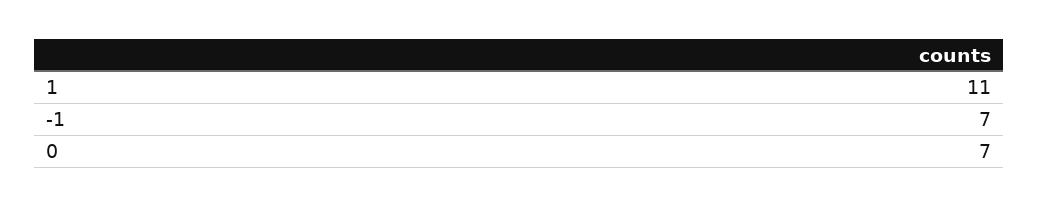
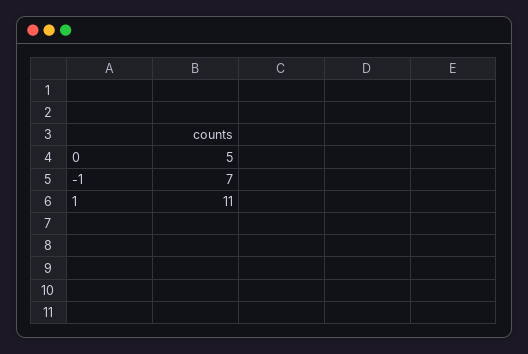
  {
    "1": 11,
    "-1": 7,
-   "0": 7
+   "0": 5
  }

